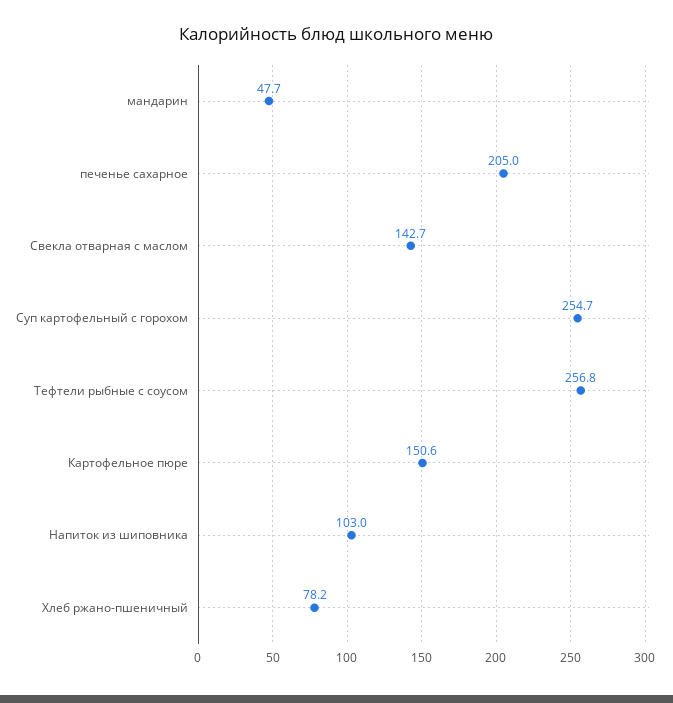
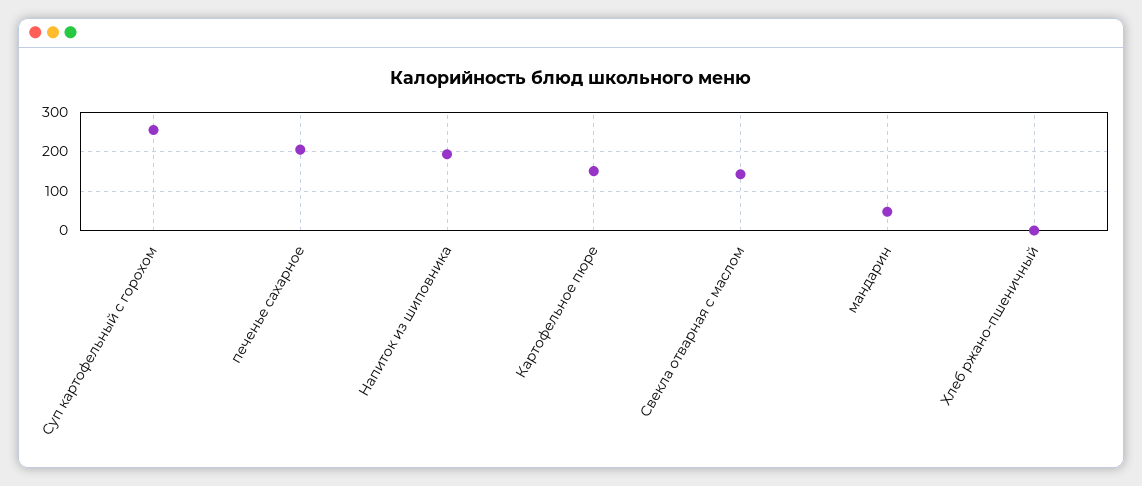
  {
    "мандарин": 47.7,
    "печенье сахарное": 205,
    "Свекла отварная с маслом": 142.7,
    "Суп картофельный с горохом": 254.7,
-   "Тефтели рыбные с соусом": 256.8,
    "Картофельное пюре": 150.6,
-   "Напиток из шиповника": 103,
+   "Напиток из шиповника": 200,
-   "Хлеб ржано-пшеничный": 78.2
+   "Хлеб ржано-пшеничный": 0
  }

